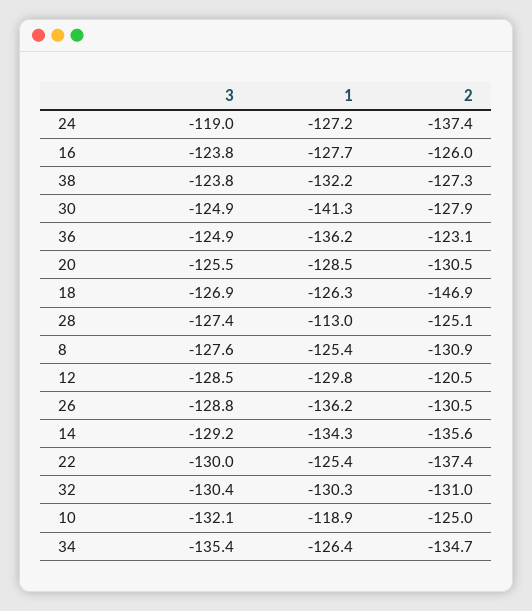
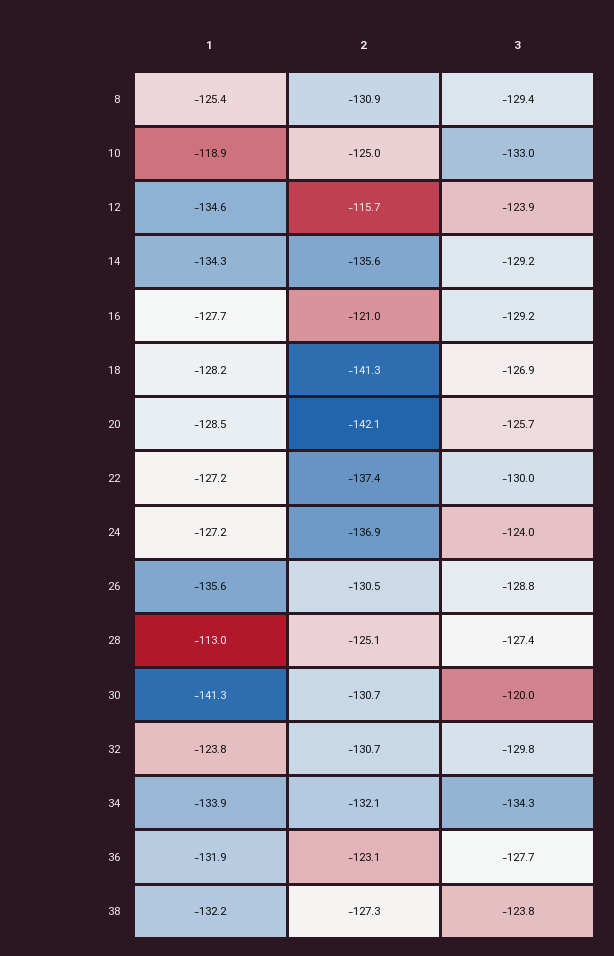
  {
    "3": {
-     "24": -119,
+     "24": -124,
-     "16": -123.8,
+     "16": -129.2,
      "38": -123.8,
-     "30": -124.9,
+     "30": -120,
-     "36": -124.9,
+     "36": -127.7,
-     "20": -125.5,
+     "20": -125.7,
      "18": -126.9,
      "28": -127.4,
-     "8": -127.6,
+     "8": -129.4,
-     "12": -128.5,
+     "12": -123.9,
      "26": -128.8,
      "14": -129.2,
      "22": -130,
-     "32": -130.4,
+     "32": -129.8,
-     "10": -132.1,
+     "10": -133,
-     "34": -135.4
+     "34": -134.3
    },
    "1": {
      "24": -127.2,
      "16": -127.7,
      "38": -132.2,
      "30": -141.3,
-     "36": -136.2,
+     "36": -131.9,
      "20": -128.5,
-     "18": -126.3,
+     "18": -128.2,
      "28": -113,
      "8": -125.4,
-     "12": -129.8,
+     "12": -134.6,
-     "26": -136.2,
+     "26": -135.6,
      "14": -134.3,
-     "22": -125.4,
+     "22": -127.2,
-     "32": -130.3,
+     "32": -123.8,
      "10": -118.9,
-     "34": -126.4
+     "34": -133.9
    },
    "2": {
-     "24": -137.4,
+     "24": -136.9,
-     "16": -126,
+     "16": -121,
      "38": -127.3,
-     "30": -127.9,
+     "30": -130.7,
      "36": -123.1,
-     "20": -130.5,
+     "20": -142.1,
-     "18": -146.9,
+     "18": -141.3,
      "28": -125.1,
      "8": -130.9,
-     "12": -120.5,
+     "12": -115.7,
      "26": -130.5,
      "14": -135.6,
      "22": -137.4,
-     "32": -131,
+     "32": -130.7,
      "10": -125,
-     "34": -134.7
+     "34": -132.1
    }
  }

